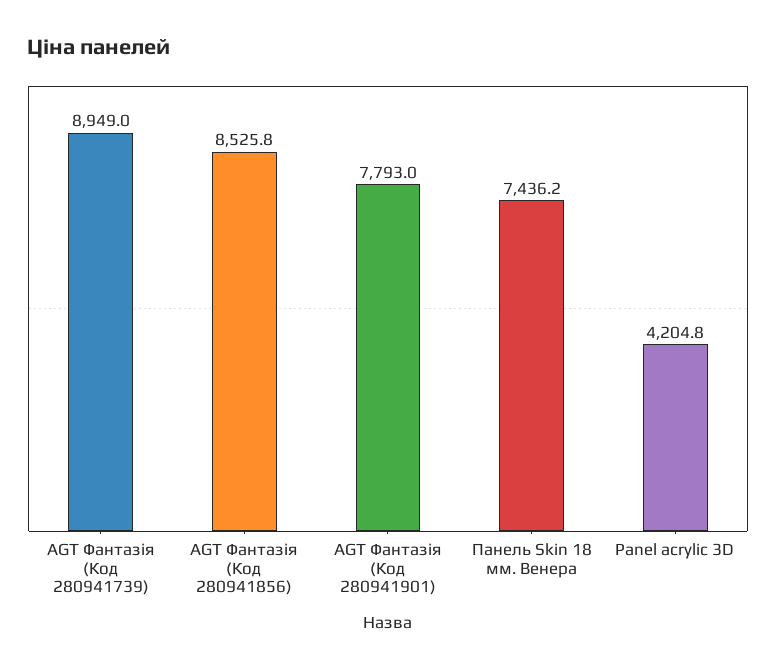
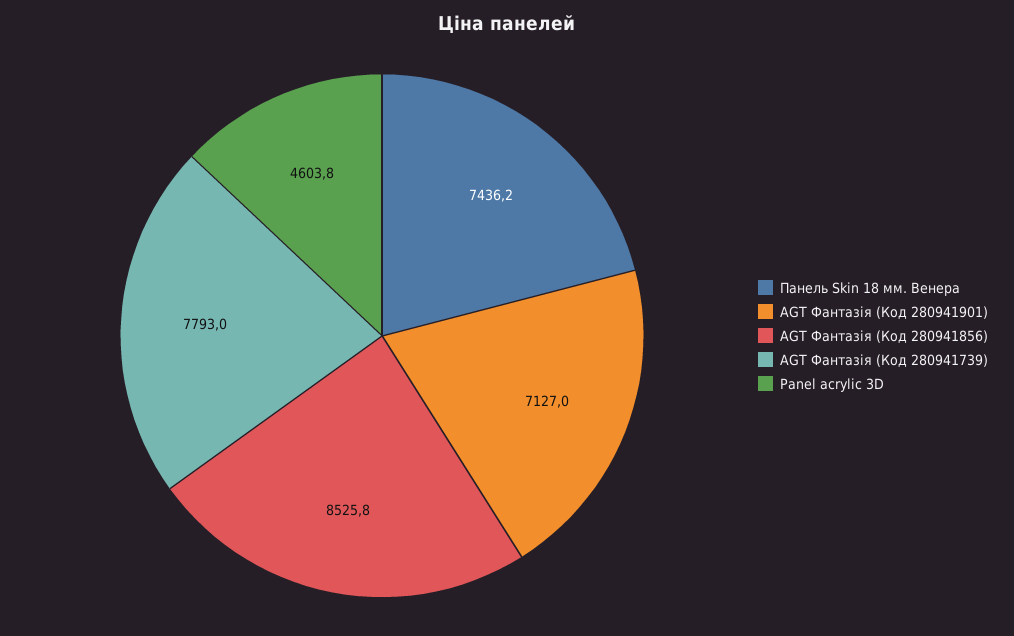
  {
-   "AGT Фантазія (Код 280941739)": 8949,
+   "AGT Фантазія (Код 280941739)": 7793,
    "AGT Фантазія (Код 280941856)": 8525.8,
-   "AGT Фантазія (Код 280941901)": 7793,
+   "AGT Фантазія (Код 280941901)": 7127,
    "Панель Skin 18 мм. Венера": 7436.2,
-   "Panel acrylic 3D": 4204.8
+   "Panel acrylic 3D": 4603.8
  }

